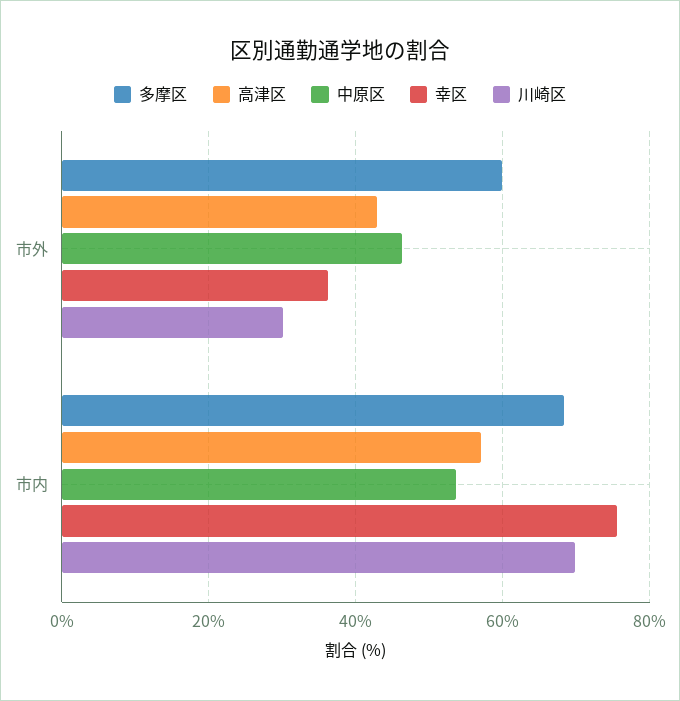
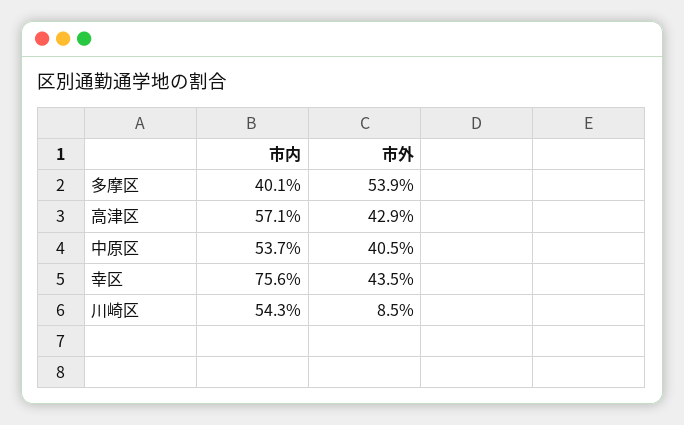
  {
    "多摩区": {
-     "市外": 60,
+     "市外": 53.9,
-     "市内": 68
+     "市内": 40.1
    },
    "高津区": {
      "市外": 42.9,
      "市内": 57.1
    },
    "中原区": {
-     "市外": 46,
+     "市外": 40.5,
      "市内": 53.7
    },
    "幸区": {
-     "市外": 36,
+     "市外": 43.5,
      "市内": 75.6
    },
    "川崎区": {
-     "市外": 30,
+     "市外": 8.5,
-     "市内": 70
+     "市内": 54.3
    }
  }

